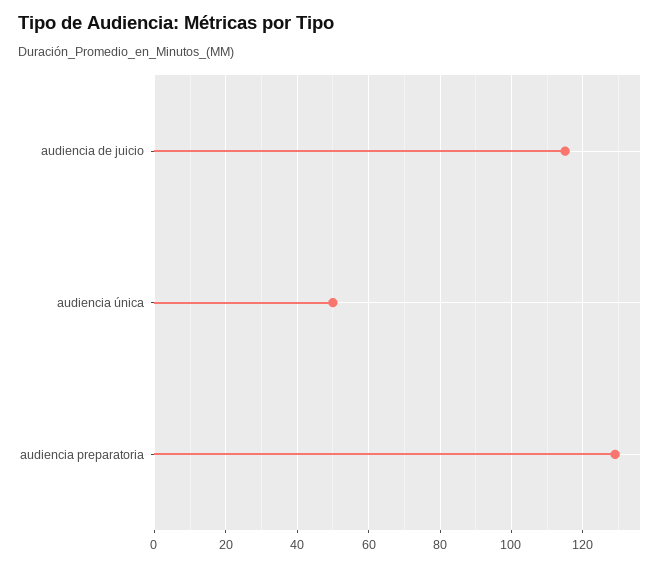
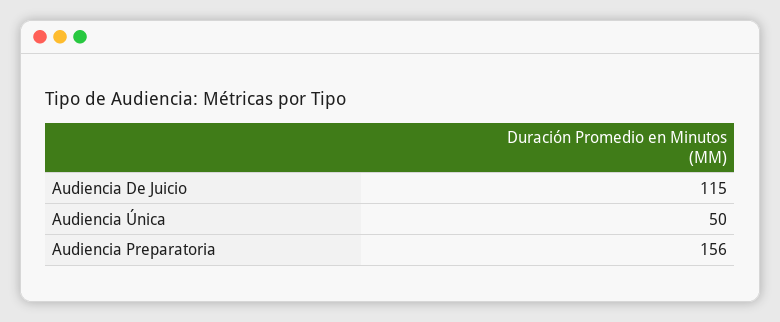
  {
    "audiencia de juicio": 115,
    "audiencia única": 50,
-   "audiencia preparatoria": 130
+   "audiencia preparatoria": 156
  }

